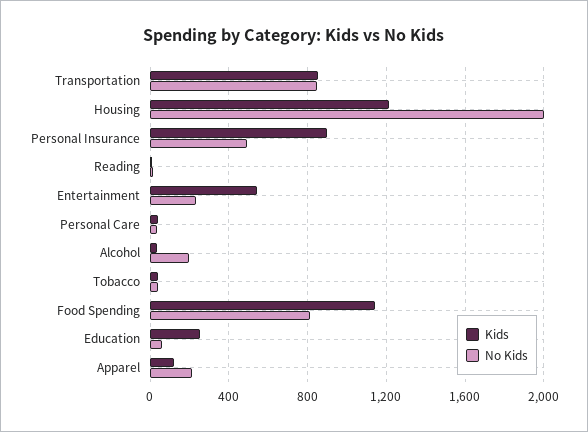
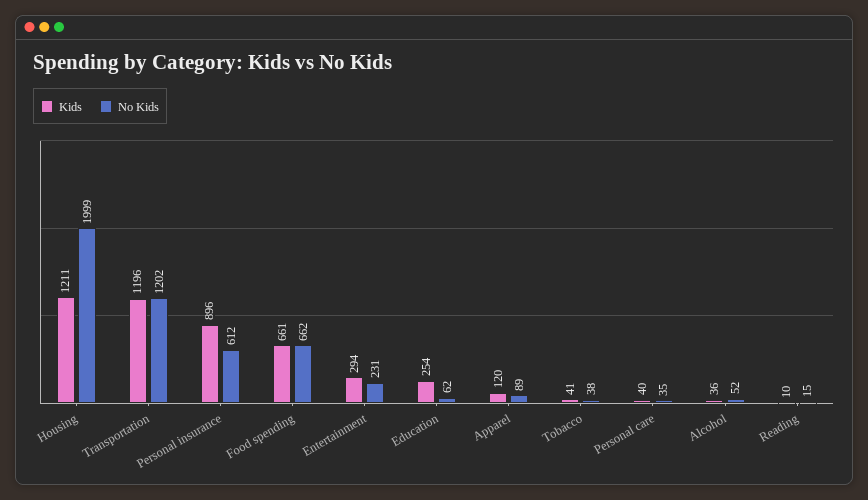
  {
    "Kids": {
-     "Transportation": 850,
+     "Transportation": 1196,
      "Housing": 1211,
      "Personal Insurance": 896,
      "Reading": 10,
-     "Entertainment": 550,
+     "Entertainment": 294,
      "Personal Care": 40,
      "Alcohol": 36,
      "Tobacco": 41,
-     "Food Spending": 1150,
+     "Food Spending": 661,
      "Education": 254,
      "Apparel": 120
    },
    "No Kids": {
-     "Transportation": 850,
+     "Transportation": 1202,
      "Housing": 1999,
-     "Personal Insurance": 500,
+     "Personal Insurance": 612,
      "Reading": 15,
      "Entertainment": 231,
      "Personal Care": 35,
-     "Alcohol": 200,
+     "Alcohol": 52,
      "Tobacco": 38,
-     "Food Spending": 800,
+     "Food Spending": 662,
      "Education": 62,
-     "Apparel": 200
+     "Apparel": 89
    }
  }

